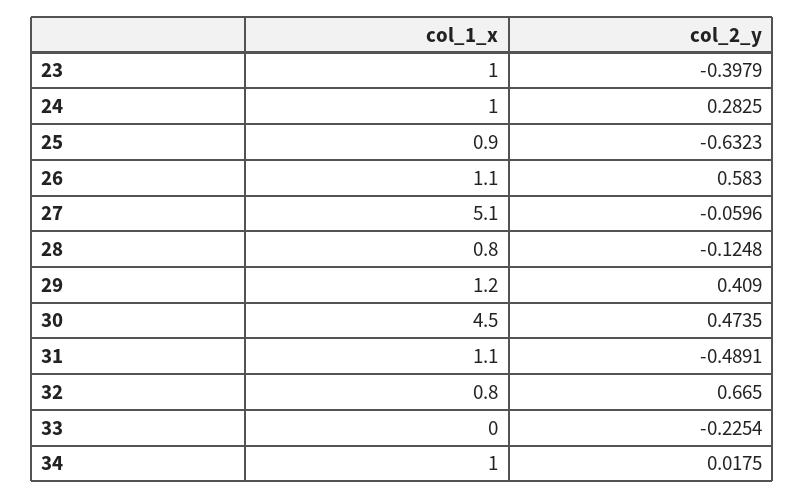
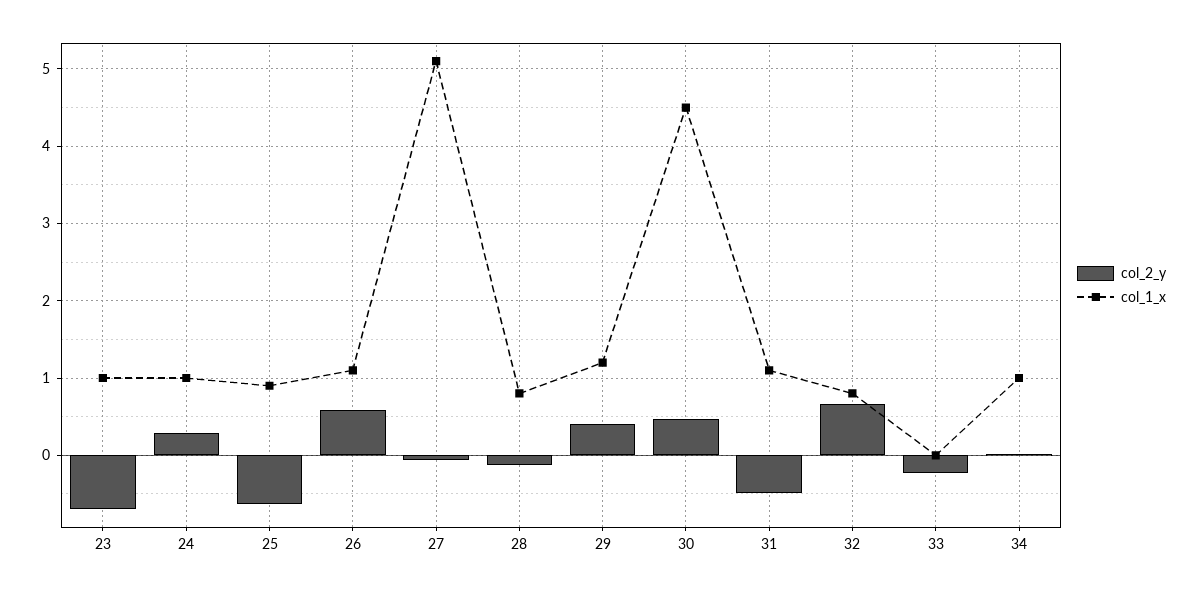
  {
    "col_1_x": {
      "23": 1,
      "24": 1,
      "25": 0.9,
      "26": 1.1,
      "27": 5.1,
      "28": 0.8,
      "29": 1.2,
      "30": 4.5,
      "31": 1.1,
      "32": 0.8,
      "33": 0,
      "34": 1
    },
    "col_2_y": {
-     "23": -0.3979,
+     "23": -0.7,
      "24": 0.2825,
      "25": -0.6323,
      "26": 0.583,
      "27": -0.0596,
      "28": -0.1248,
      "29": 0.409,
      "30": 0.4735,
      "31": -0.4891,
      "32": 0.665,
      "33": -0.2254,
      "34": 0.0175
    }
  }

